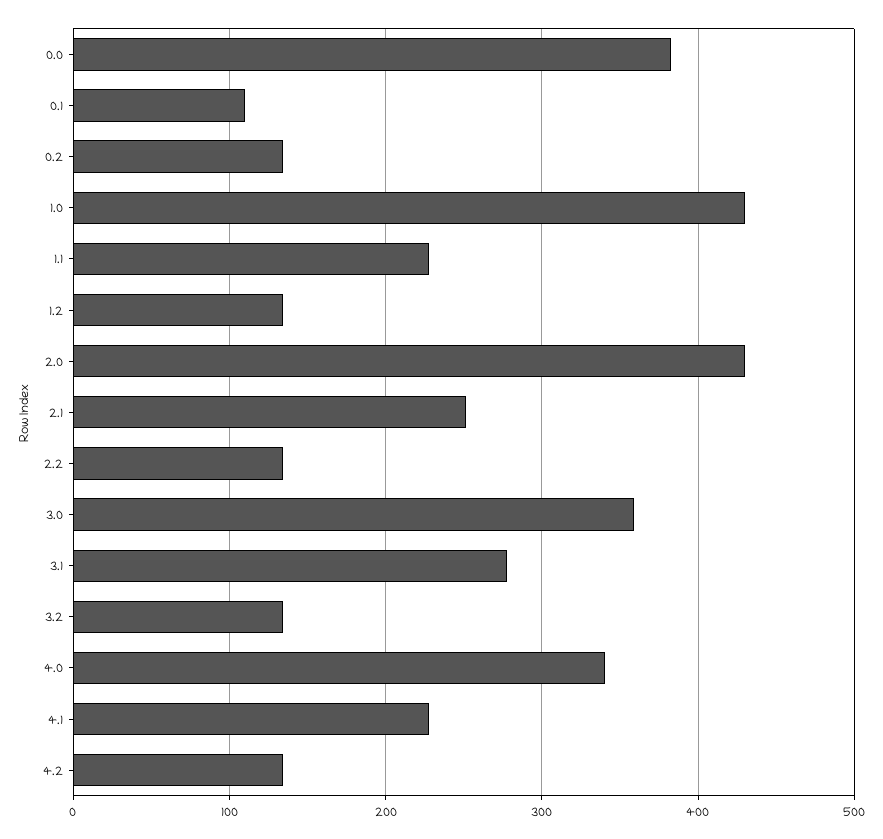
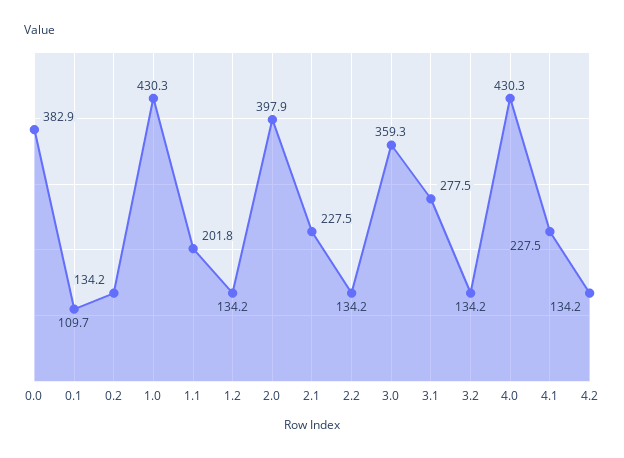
  {
    "0.0": 382.9,
    "0.1": 109.7,
    "0.2": 134.2,
    "1.0": 430.3,
-   "1.1": 230,
+   "1.1": 201.8,
    "1.2": 134.2,
-   "2.0": 430,
+   "2.0": 397.9,
-   "2.1": 250,
+   "2.1": 227.5,
    "2.2": 134.2,
    "3.0": 359.3,
    "3.1": 277.5,
    "3.2": 134.2,
-   "4.0": 340,
+   "4.0": 430.3,
    "4.1": 227.5,
    "4.2": 134.2
  }

